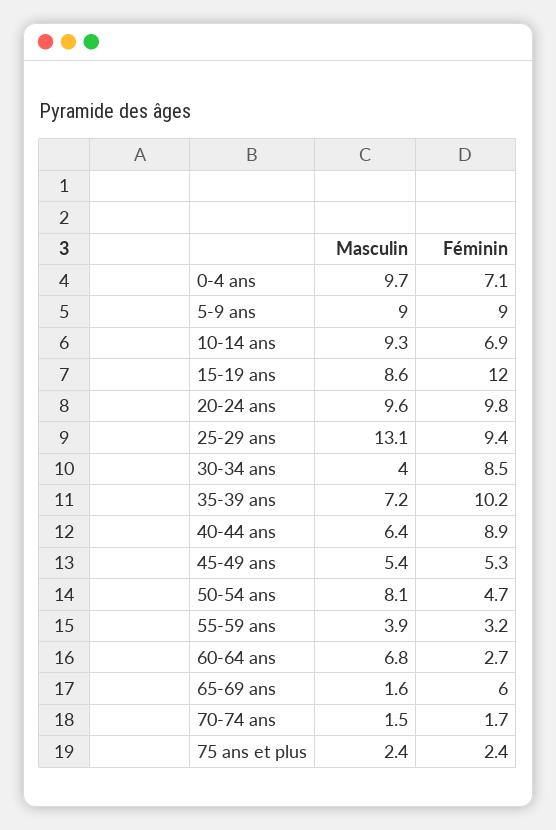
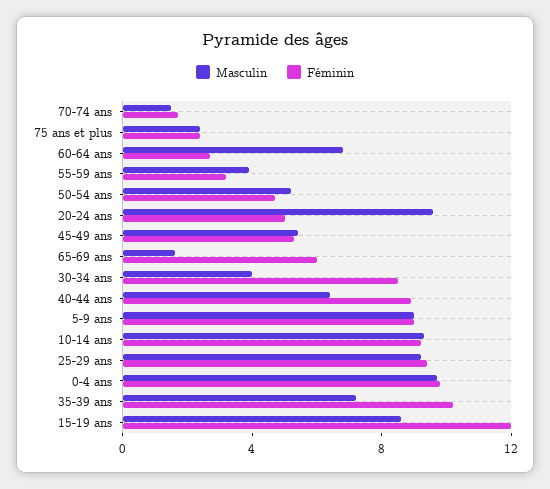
  {
    "Masculin": {
      "0-4 ans": 9.7,
      "5-9 ans": 9,
      "10-14 ans": 9.3,
      "15-19 ans": 8.6,
      "20-24 ans": 9.6,
-     "25-29 ans": 13.1,
+     "25-29 ans": 9,
      "30-34 ans": 4,
      "35-39 ans": 7.2,
      "40-44 ans": 6.4,
      "45-49 ans": 5.4,
-     "50-54 ans": 8.1,
+     "50-54 ans": 5,
      "55-59 ans": 3.9,
      "60-64 ans": 6.8,
      "65-69 ans": 1.6,
      "70-74 ans": 1.5,
      "75 ans et plus": 2.4
    },
    "Féminin": {
-     "0-4 ans": 7.1,
+     "0-4 ans": 10,
      "5-9 ans": 9,
-     "10-14 ans": 6.9,
+     "10-14 ans": 9,
      "15-19 ans": 12,
-     "20-24 ans": 9.8,
+     "20-24 ans": 5,
      "25-29 ans": 9.4,
      "30-34 ans": 8.5,
      "35-39 ans": 10.2,
      "40-44 ans": 8.9,
      "45-49 ans": 5.3,
      "50-54 ans": 4.7,
      "55-59 ans": 3.2,
      "60-64 ans": 2.7,
      "65-69 ans": 6,
      "70-74 ans": 1.7,
      "75 ans et plus": 2.4
    }
  }

